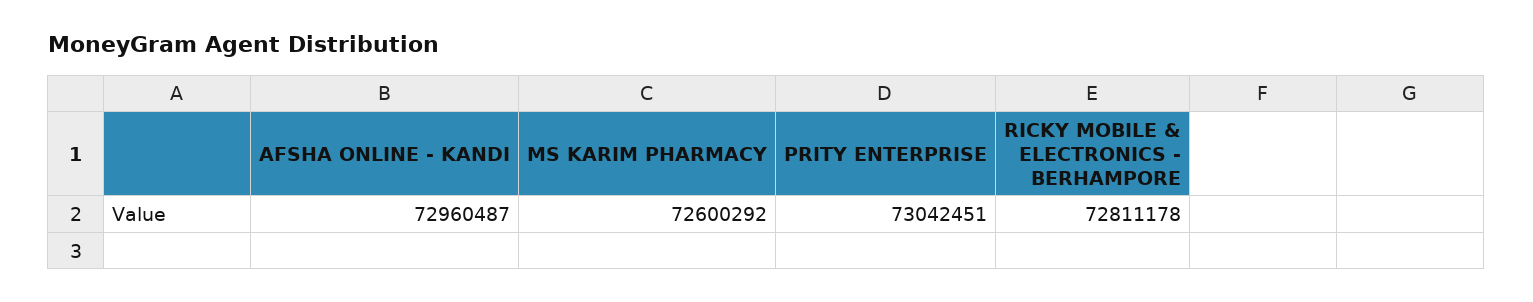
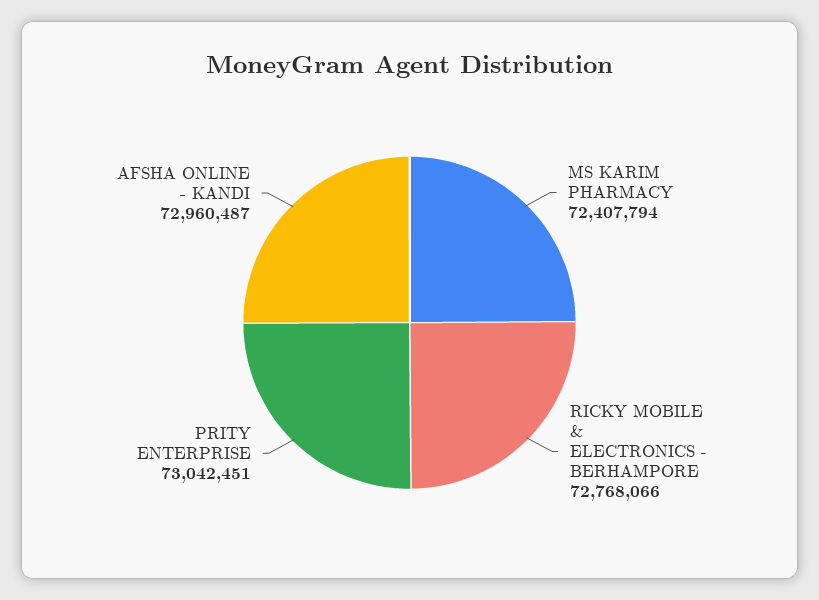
  {
    "AFSHA ONLINE - KANDI": 72960487,
-   "MS KARIM PHARMACY": 72600292,
+   "MS KARIM PHARMACY": 72407794,
    "PRITY ENTERPRISE": 73042451,
-   "RICKY MOBILE & ELECTRONICS - BERHAMPORE": 72811178
+   "RICKY MOBILE & ELECTRONICS - BERHAMPORE": 72768066
  }

